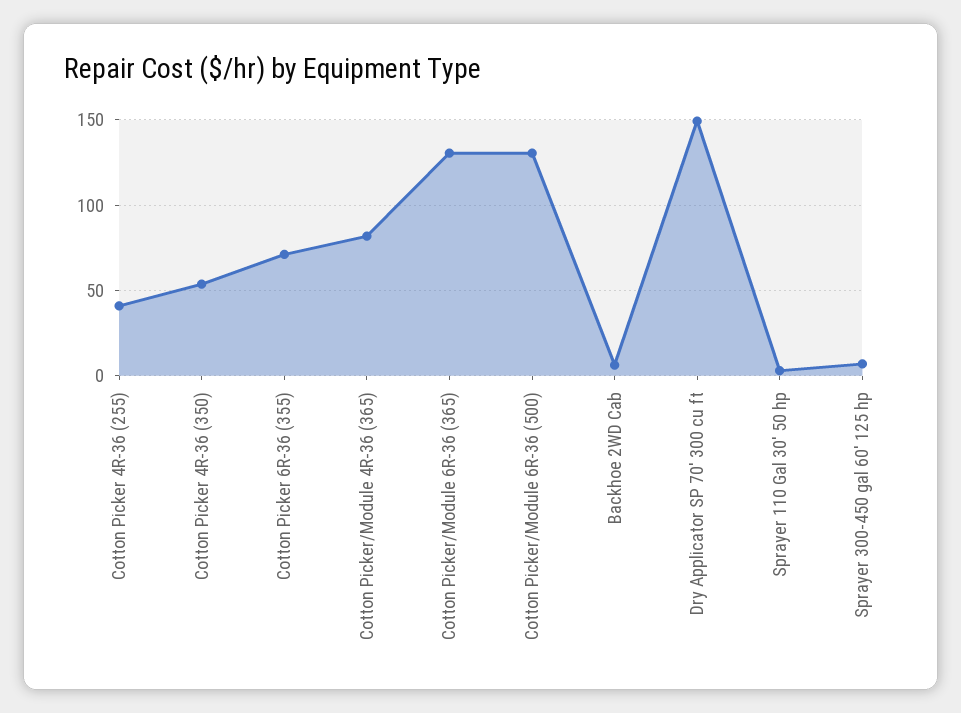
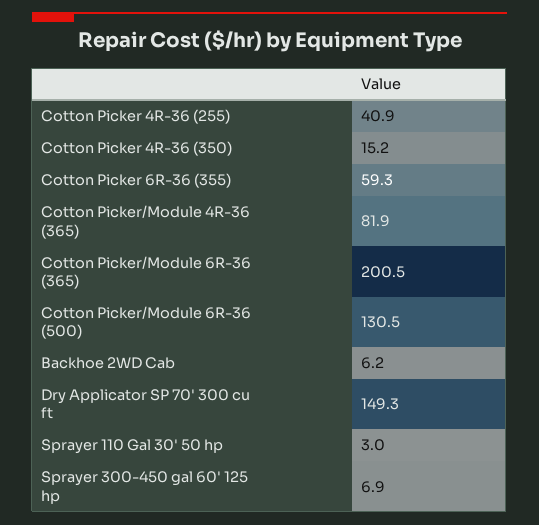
  {
    "Cotton Picker 4R-36 (255)": 40.9,
-   "Cotton Picker 4R-36 (350)": 55,
+   "Cotton Picker 4R-36 (350)": 15.2,
-   "Cotton Picker 6R-36 (355)": 70,
+   "Cotton Picker 6R-36 (355)": 59.3,
    "Cotton Picker/Module 4R-36 (365)": 81.9,
-   "Cotton Picker/Module 6R-36 (365)": 130,
+   "Cotton Picker/Module 6R-36 (365)": 200.5,
    "Cotton Picker/Module 6R-36 (500)": 130.5,
    "Backhoe 2WD Cab": 6.2,
    "Dry Applicator SP 70' 300 cu ft": 149.3,
    "Sprayer 110 Gal 30' 50 hp": 3,
    "Sprayer 300-450 gal 60' 125 hp": 6.9
  }

